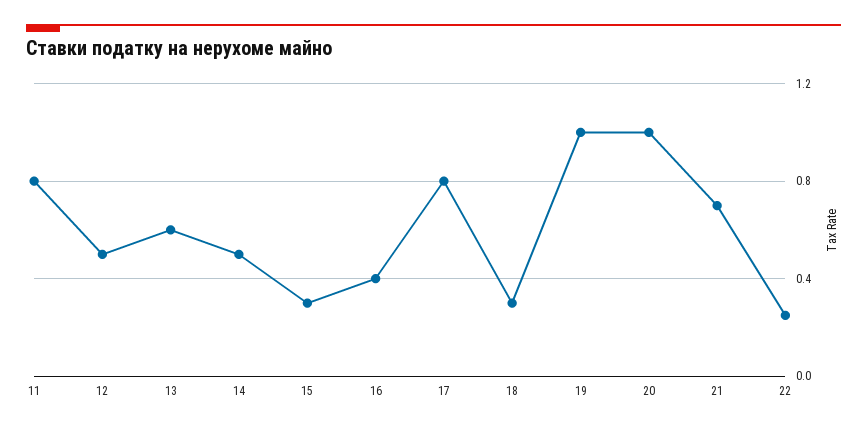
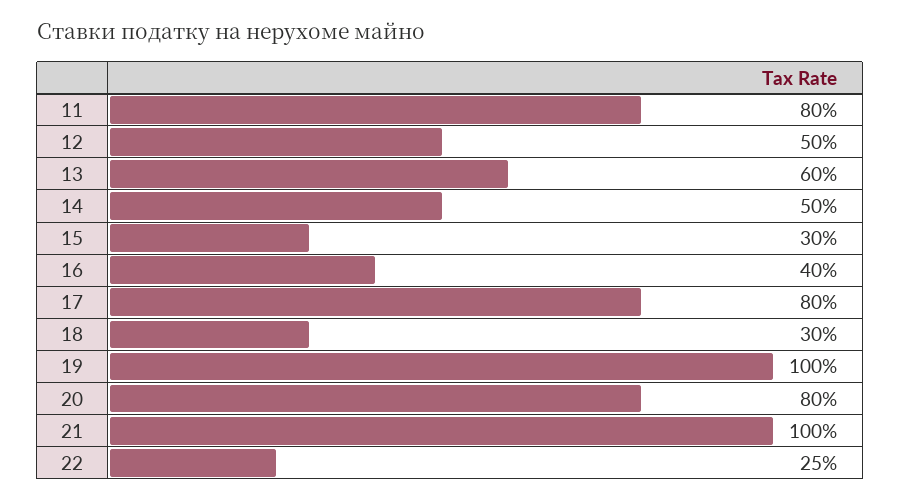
  {
    "11": 0.8,
    "12": 0.5,
    "13": 0.6,
    "14": 0.5,
    "15": 0.3,
    "16": 0.4,
    "17": 0.8,
    "18": 0.3,
    "19": 1,
-   "20": 1,
+   "20": 0.8,
-   "21": 0.7,
+   "21": 1,
    "22": 0.25
  }

